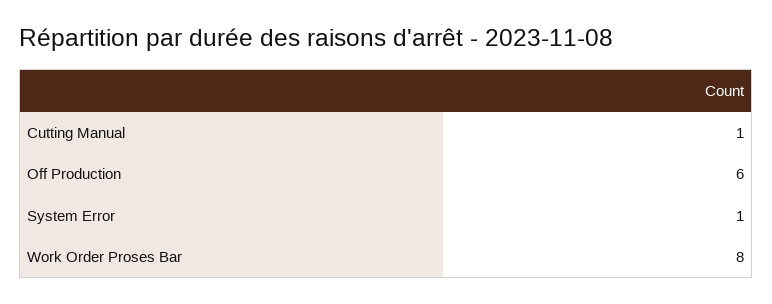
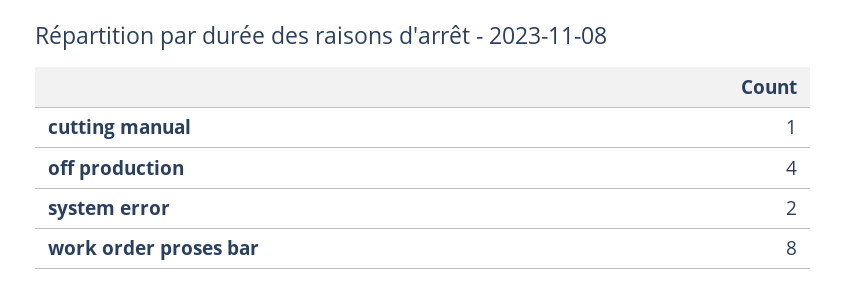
  {
    "Cutting Manual": 1,
-   "Off Production": 6,
+   "Off Production": 4,
-   "System Error": 1,
+   "System Error": 2,
    "Work Order Proses Bar": 8
  }

